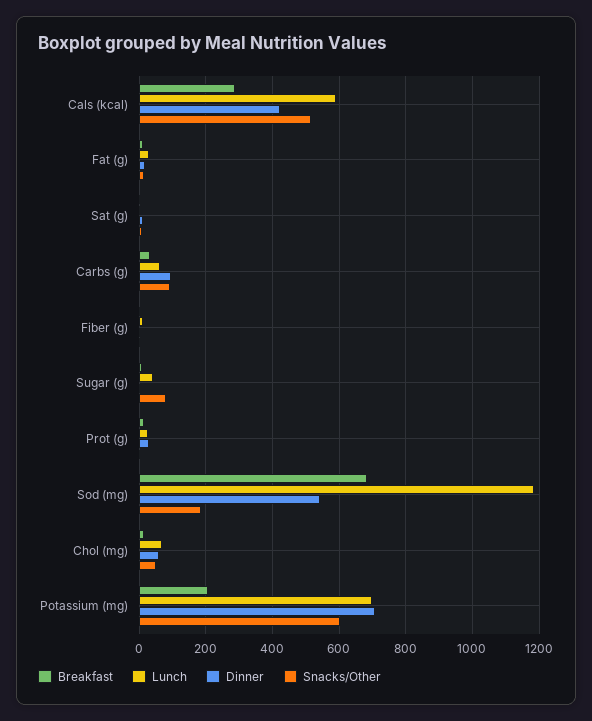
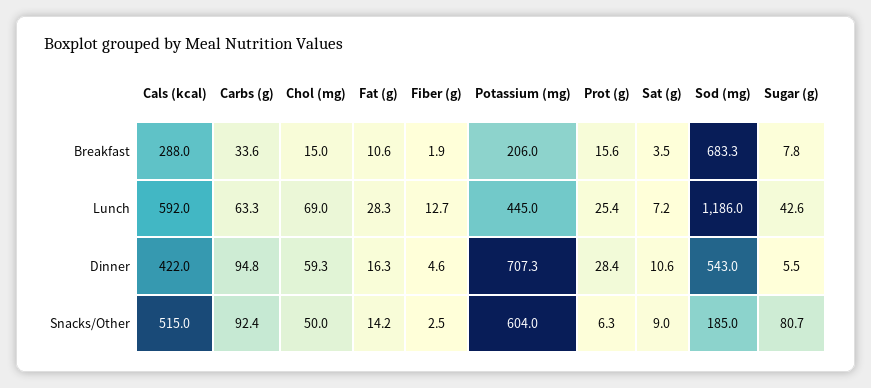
  {
    "Breakfast": {
      "Cals (kcal)": 288,
      "Fat (g)": 10.6,
      "Sat (g)": 3.5,
      "Carbs (g)": 33.6,
      "Fiber (g)": 1.9,
      "Sugar (g)": 7.8,
      "Prot (g)": 15.6,
      "Sod (mg)": 683.3,
      "Chol (mg)": 15,
      "Potassium (mg)": 206
    },
    "Lunch": {
      "Cals (kcal)": 592,
      "Fat (g)": 28.3,
      "Sat (g)": 7.2,
      "Carbs (g)": 63.3,
      "Fiber (g)": 12.7,
      "Sugar (g)": 42.6,
      "Prot (g)": 25.4,
      "Sod (mg)": 1186,
      "Chol (mg)": 69,
-     "Potassium (mg)": 700
+     "Potassium (mg)": 445
    },
    "Dinner": {
      "Cals (kcal)": 422,
      "Fat (g)": 16.3,
      "Sat (g)": 10.6,
      "Carbs (g)": 94.8,
      "Fiber (g)": 4.6,
      "Sugar (g)": 5.5,
      "Prot (g)": 28.4,
      "Sod (mg)": 543,
      "Chol (mg)": 59.3,
      "Potassium (mg)": 707.3
    },
    "Snacks/Other": {
      "Cals (kcal)": 515,
      "Fat (g)": 14.2,
      "Sat (g)": 9,
      "Carbs (g)": 92.4,
      "Fiber (g)": 2.5,
      "Sugar (g)": 80.7,
      "Prot (g)": 6.3,
      "Sod (mg)": 185,
      "Chol (mg)": 50,
      "Potassium (mg)": 604
    }
  }

